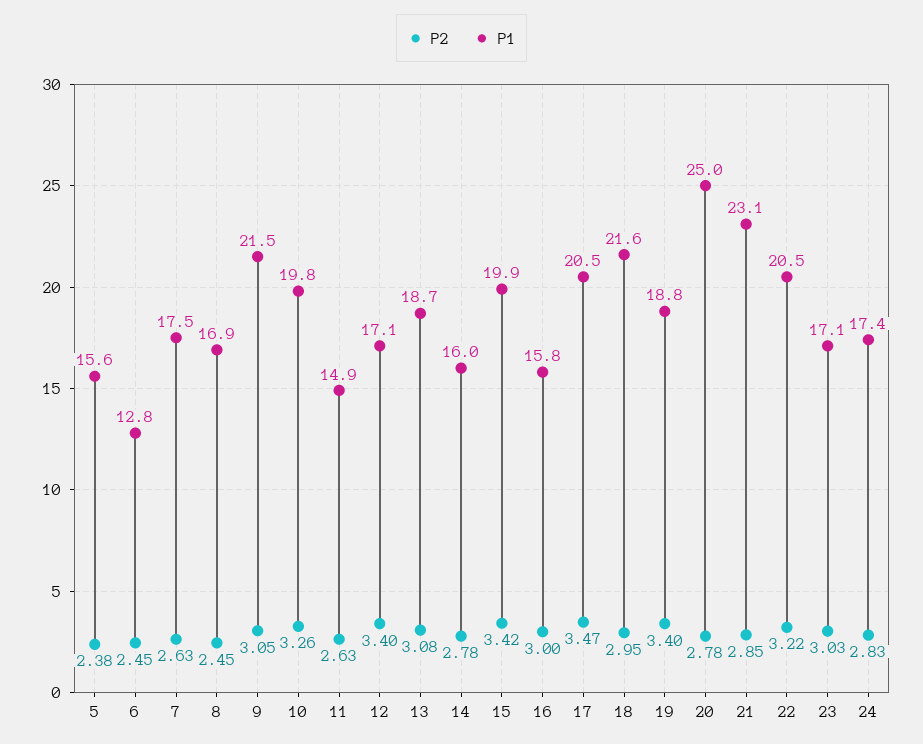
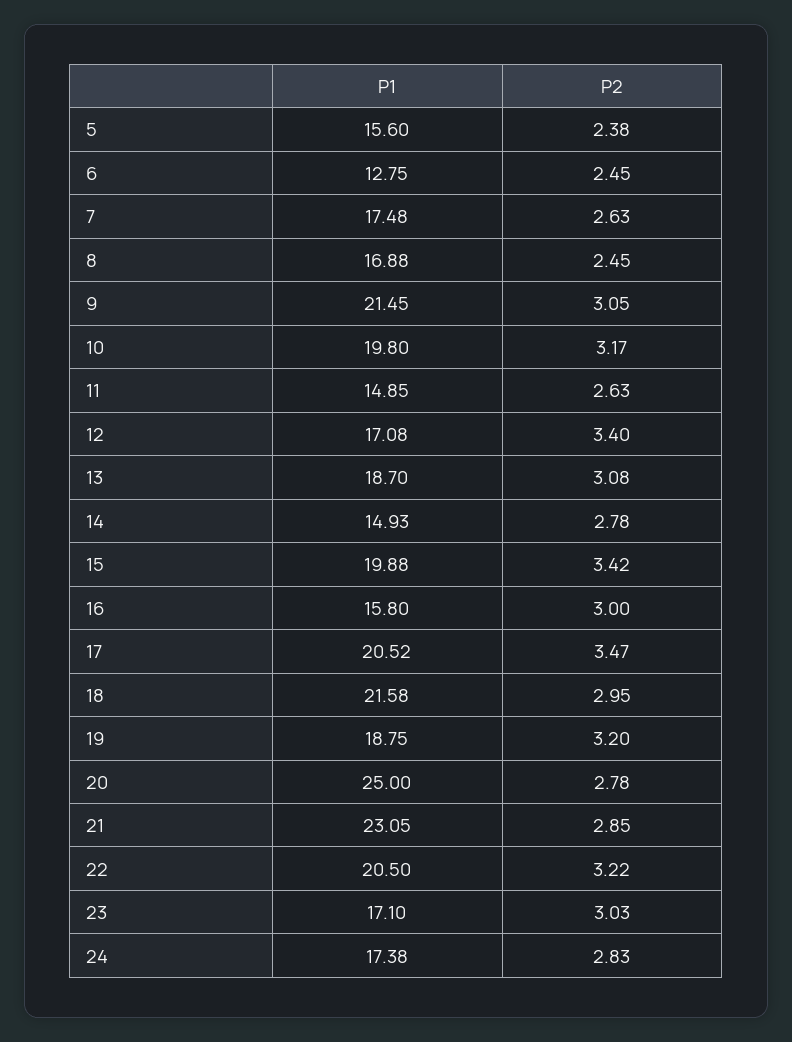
  {
    "P2": {
      "5": 2.38,
      "6": 2.45,
      "7": 2.63,
      "8": 2.45,
      "9": 3.05,
-     "10": 3.26,
+     "10": 3.17,
      "11": 2.63,
      "12": 3.4,
      "13": 3.08,
      "14": 2.78,
      "15": 3.42,
      "16": 3,
      "17": 3.47,
      "18": 2.95,
-     "19": 3.4,
+     "19": 3.2,
      "20": 2.78,
      "21": 2.85,
      "22": 3.22,
      "23": 3.03,
      "24": 2.83
    },
    "P1": {
      "5": 15.6,
      "6": 12.75,
      "7": 17.48,
      "8": 16.88,
      "9": 21.45,
      "10": 19.8,
      "11": 14.85,
      "12": 17.08,
      "13": 18.7,
-     "14": 16,
+     "14": 14.93,
      "15": 19.88,
      "16": 15.8,
      "17": 20.52,
      "18": 21.58,
      "19": 18.75,
      "20": 25,
      "21": 23.05,
      "22": 20.5,
      "23": 17.1,
      "24": 17.38
    }
  }

